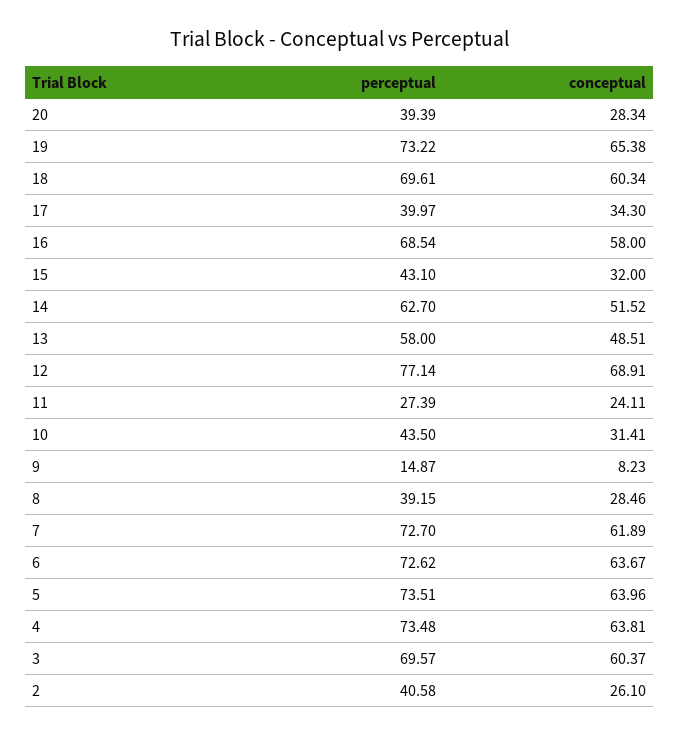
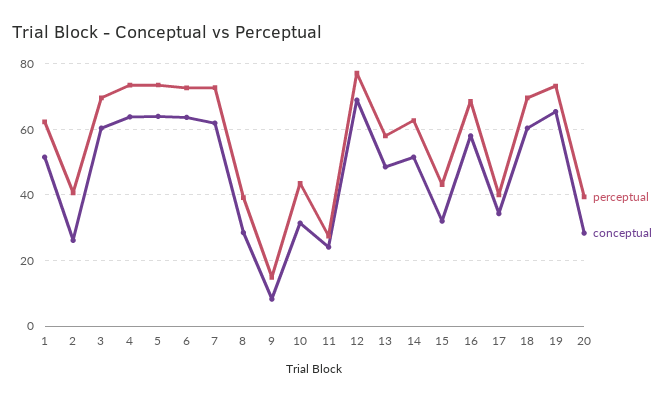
  {
    "perceptual": {
      "20": 39.39,
      "19": 73.22,
      "18": 69.61,
      "17": 39.97,
      "16": 68.54,
      "15": 43.1,
      "14": 62.7,
      "13": 58,
      "12": 77.14,
      "11": 27.39,
      "10": 43.5,
      "9": 14.87,
      "8": 39.15,
      "7": 72.7,
      "6": 72.62,
      "5": 73.51,
      "4": 73.48,
      "3": 69.57,
-     "2": 40.58
+     "2": 40.58,
+     "1": 62
    },
    "conceptual": {
      "20": 28.34,
      "19": 65.38,
      "18": 60.34,
      "17": 34.3,
      "16": 58,
      "15": 32,
      "14": 51.52,
      "13": 48.51,
      "12": 68.91,
      "11": 24.11,
      "10": 31.41,
      "9": 8.23,
      "8": 28.46,
      "7": 61.89,
      "6": 63.67,
      "5": 63.96,
      "4": 63.81,
      "3": 60.37,
-     "2": 26.1
+     "2": 26.1,
+     "1": 52
    }
  }

